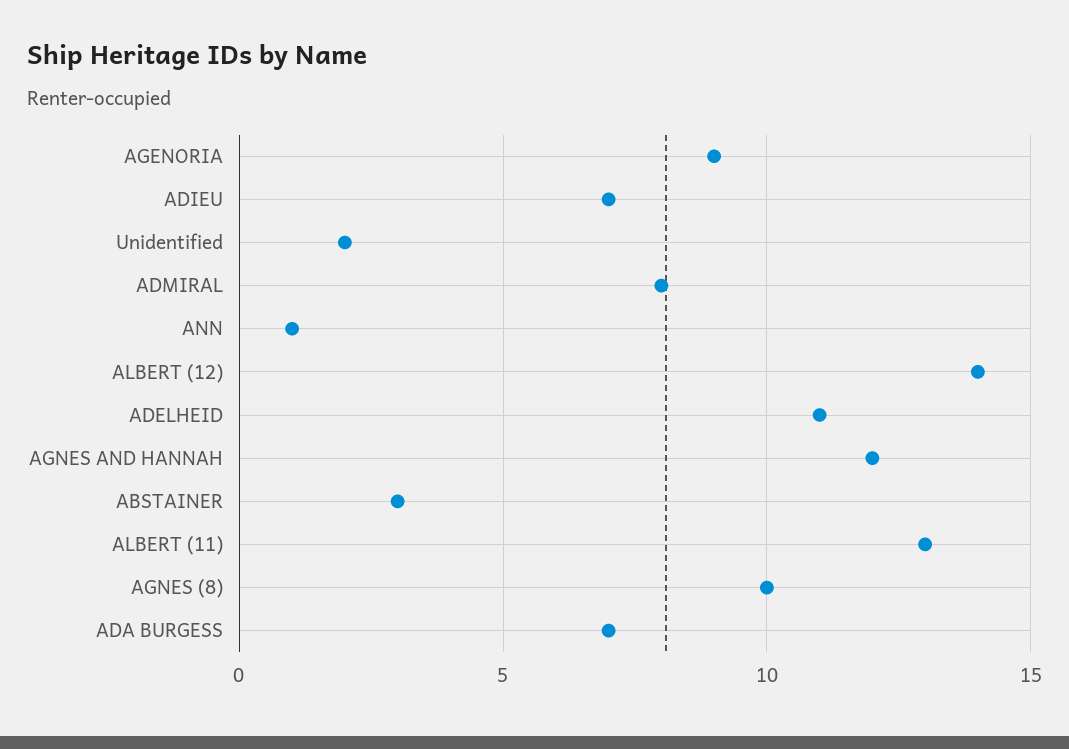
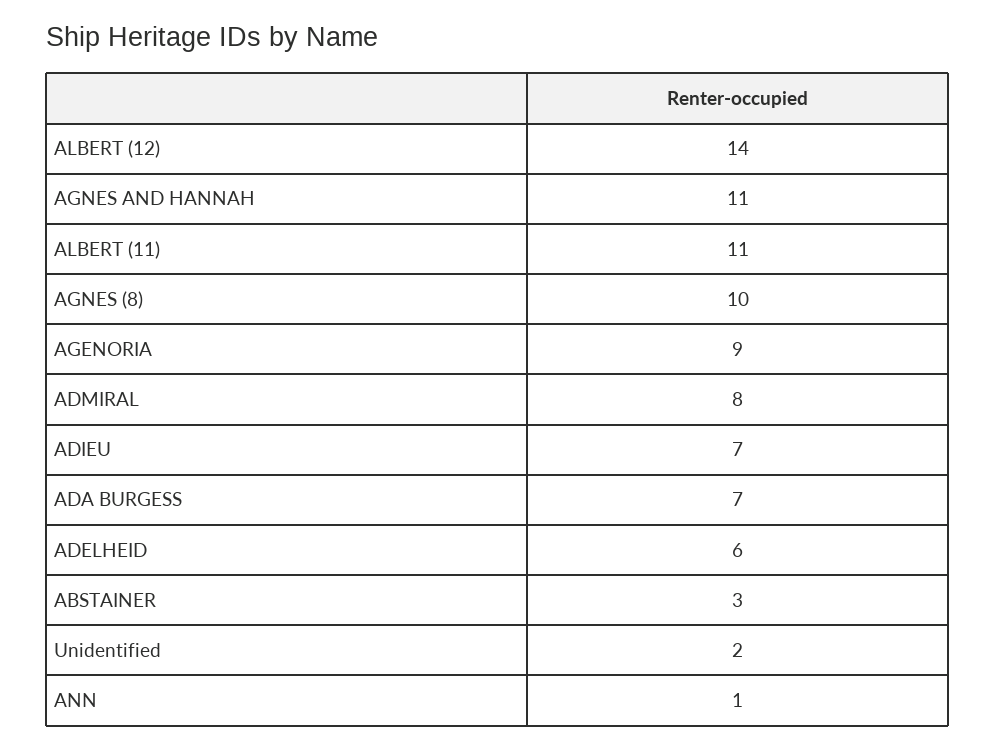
  {
    "AGENORIA": 9,
    "ADIEU": 7,
    "Unidentified": 2,
    "ADMIRAL": 8,
    "ANN": 1,
    "ALBERT (12)": 14,
-   "ADELHEID": 11,
+   "ADELHEID": 6,
-   "AGNES AND HANNAH": 12,
+   "AGNES AND HANNAH": 11,
    "ABSTAINER": 3,
-   "ALBERT (11)": 13,
+   "ALBERT (11)": 11,
    "AGNES (8)": 10,
    "ADA BURGESS": 7
  }

